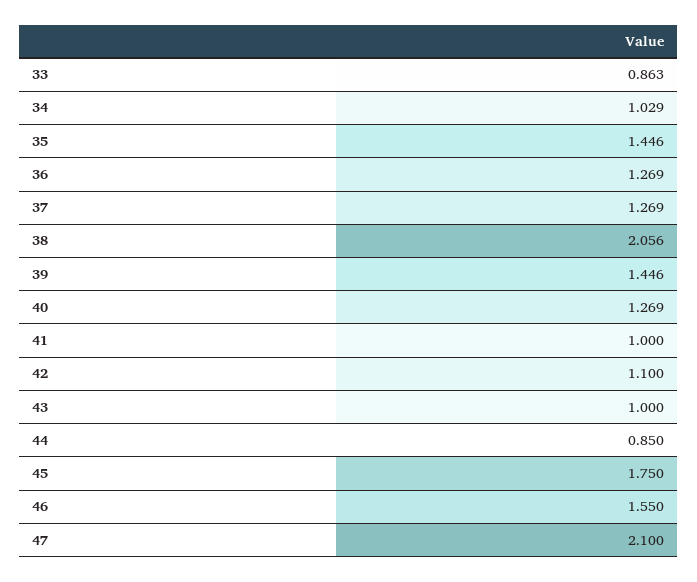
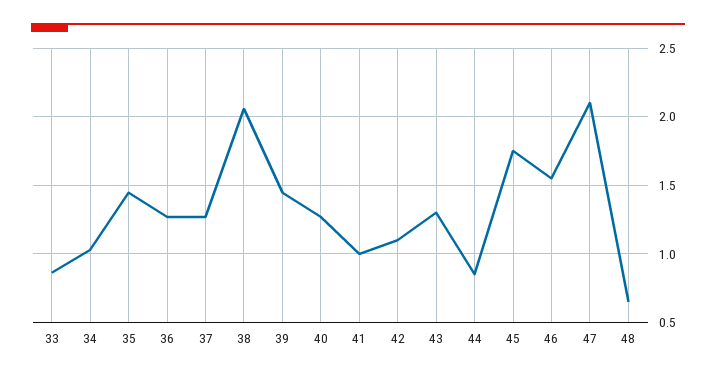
  {
    "33": 0.863,
    "34": 1.029,
    "35": 1.446,
    "36": 1.269,
    "37": 1.269,
    "38": 2.056,
    "39": 1.446,
    "40": 1.269,
    "41": 1,
    "42": 1.1,
-   "43": 1,
+   "43": 1.3,
    "44": 0.85,
    "45": 1.75,
    "46": 1.55,
-   "47": 2.1
+   "47": 2.1,
+   "48": 0.65
  }

